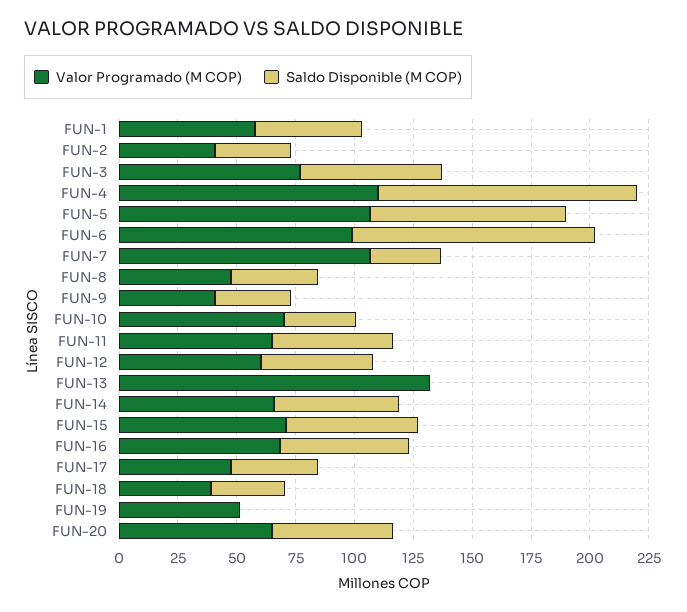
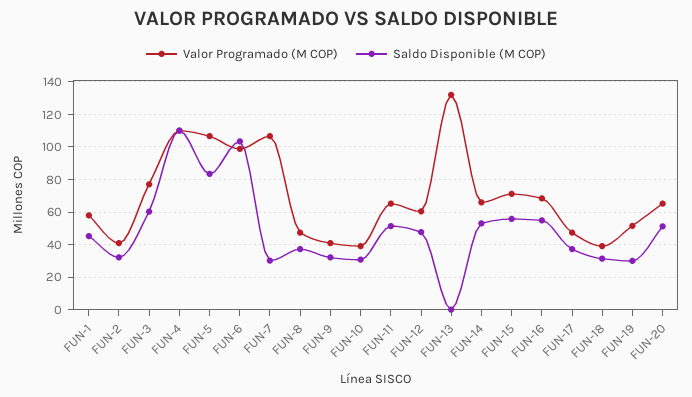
  {
    "Valor Programado (M COP)": {
      "FUN-1": 60,
      "FUN-2": 40,
      "FUN-3": 75,
      "FUN-4": 110,
      "FUN-5": 105,
      "FUN-6": 100,
      "FUN-7": 105,
      "FUN-8": 45,
      "FUN-9": 40,
-     "FUN-10": 70,
+     "FUN-10": 40,
      "FUN-11": 65,
      "FUN-12": 60,
      "FUN-13": 130,
      "FUN-14": 65,
      "FUN-15": 70,
      "FUN-16": 70,
      "FUN-17": 45,
      "FUN-18": 40,
      "FUN-19": 50,
      "FUN-20": 65
    },
    "Saldo Disponible (M COP)": {
      "FUN-1": 45,
      "FUN-2": 30,
      "FUN-3": 60,
      "FUN-4": 110,
      "FUN-5": 85,
      "FUN-6": 105,
      "FUN-7": 30,
      "FUN-8": 35,
      "FUN-9": 30,
      "FUN-10": 30,
      "FUN-11": 50,
      "FUN-12": 50,
      "FUN-13": 0,
      "FUN-14": 55,
      "FUN-15": 55,
      "FUN-16": 55,
      "FUN-17": 35,
      "FUN-18": 30,
-     "FUN-19": 0,
+     "FUN-19": 30,
      "FUN-20": 50
    }
  }

